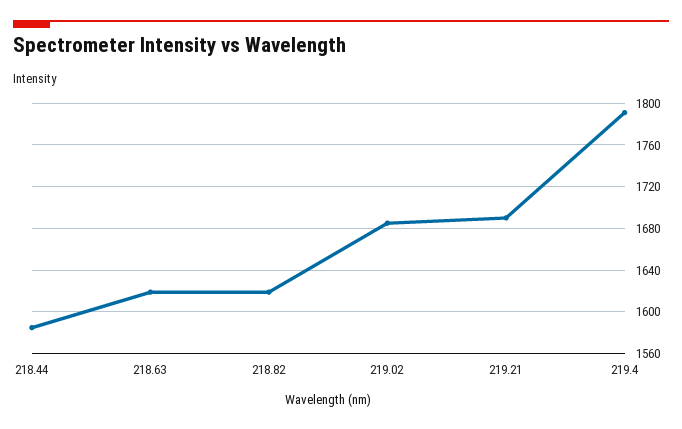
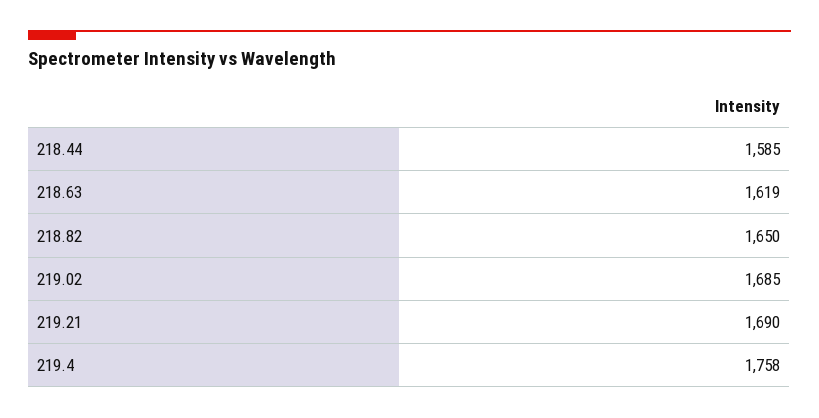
  {
    "218.44": 1585,
    "218.63": 1619,
-   "218.82": 1620,
+   "218.82": 1650,
    "219.02": 1685,
    "219.21": 1690,
-   "219.4": 1790
+   "219.4": 1758
  }

